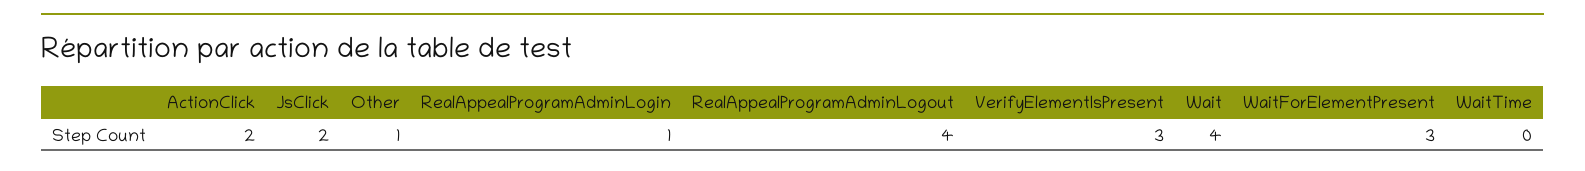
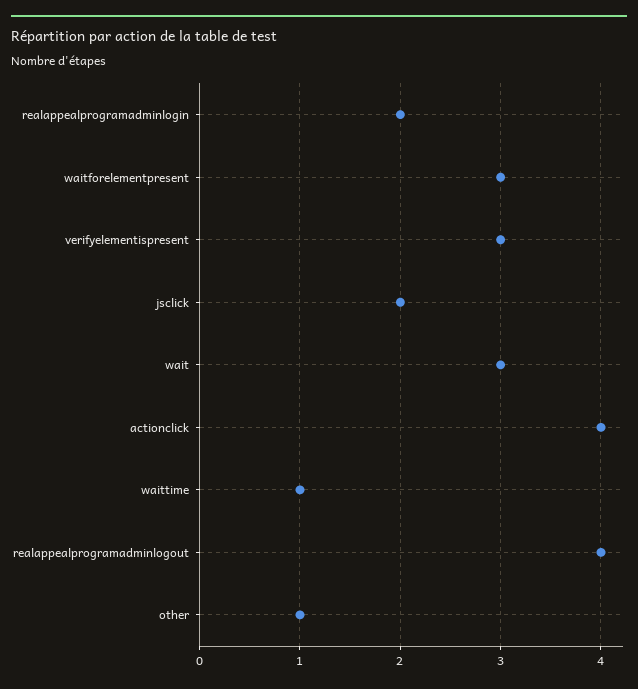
  {
-   "ActionClick": 2,
+   "ActionClick": 4,
    "JsClick": 2,
    "Other": 1,
-   "RealAppealProgramAdminLogin": 1,
+   "RealAppealProgramAdminLogin": 2,
    "RealAppealProgramAdminLogout": 4,
    "VerifyElementIsPresent": 3,
-   "Wait": 4,
+   "Wait": 3,
    "WaitForElementPresent": 3,
-   "WaitTime": 0
+   "WaitTime": 1
  }

